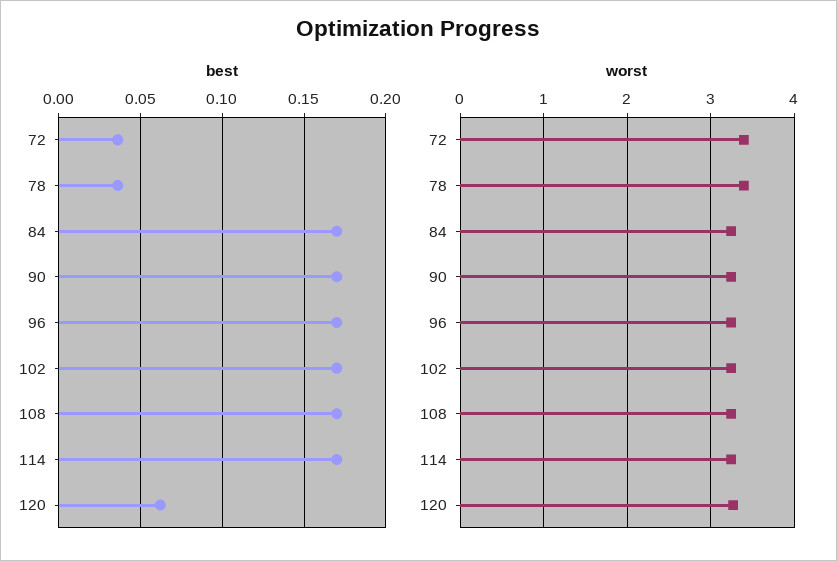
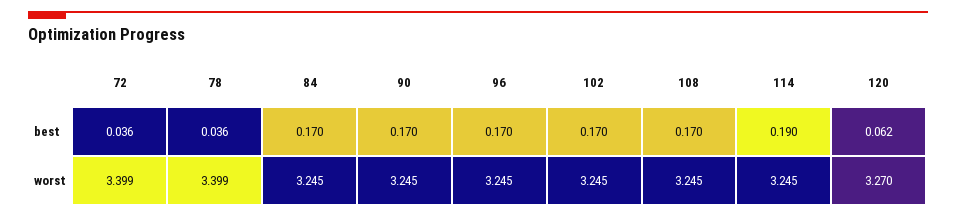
  {
    "best": {
      "72": 0.036,
      "78": 0.036,
      "84": 0.17,
      "90": 0.17,
      "96": 0.17,
      "102": 0.17,
      "108": 0.17,
-     "114": 0.17,
+     "114": 0.19,
      "120": 0.062
    },
    "worst": {
      "72": 3.399,
      "78": 3.399,
      "84": 3.245,
      "90": 3.245,
      "96": 3.245,
      "102": 3.245,
      "108": 3.245,
      "114": 3.245,
      "120": 3.27
    }
  }

